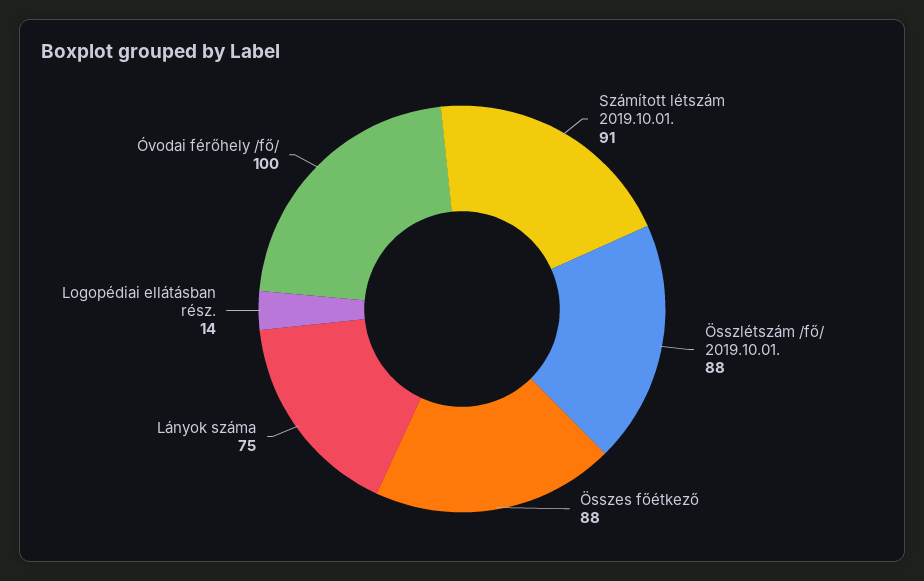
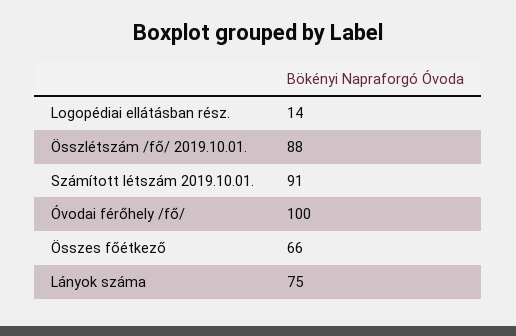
  {
    "Számított létszám 2019.10.01.": 91,
    "Összlétszám /fő/ 2019.10.01.": 88,
-   "Összes főétkező": 88,
+   "Összes főétkező": 66,
    "Lányok száma": 75,
    "Logopédiai ellátásban rész.": 14,
    "Óvodai férőhely /fő/": 100
  }

